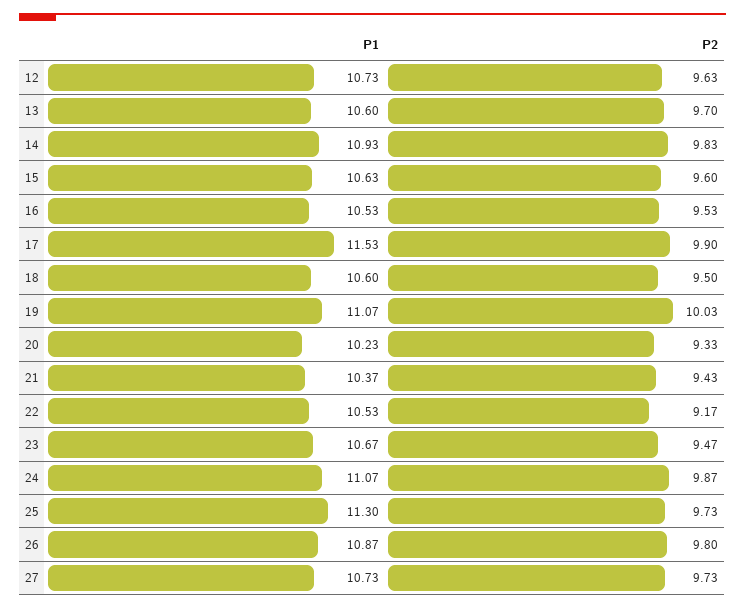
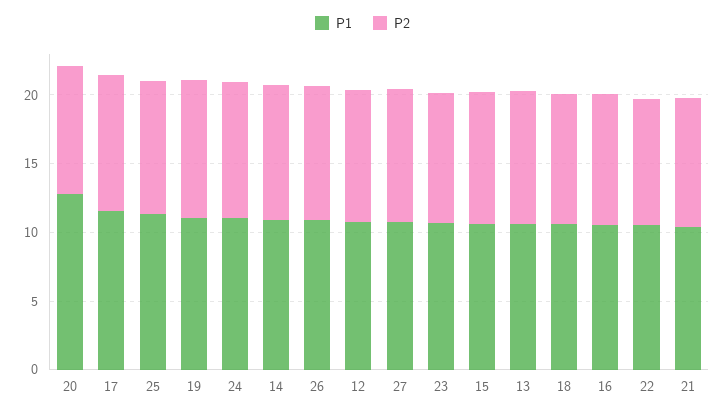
  {
    "P1": {
      "12": 10.73,
      "13": 10.6,
      "14": 10.93,
      "15": 10.63,
      "16": 10.53,
      "17": 11.53,
      "18": 10.6,
      "19": 11.07,
-     "20": 10.23,
+     "20": 13,
      "21": 10.37,
      "22": 10.53,
      "23": 10.67,
      "24": 11.07,
      "25": 11.3,
      "26": 10.87,
      "27": 10.73
    },
    "P2": {
      "12": 9.63,
      "13": 9.7,
      "14": 9.83,
      "15": 9.6,
      "16": 9.53,
      "17": 9.9,
      "18": 9.5,
      "19": 10.03,
      "20": 9.33,
      "21": 9.43,
      "22": 9.17,
      "23": 9.47,
      "24": 9.87,
      "25": 9.73,
      "26": 9.8,
      "27": 9.73
    }
  }

